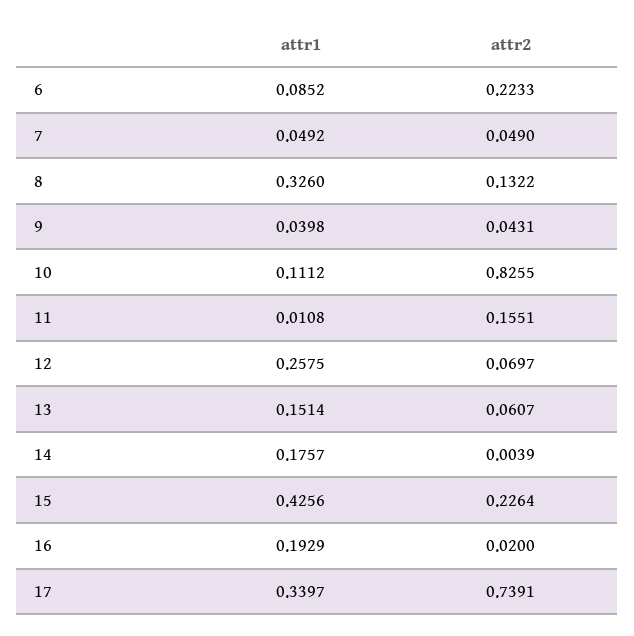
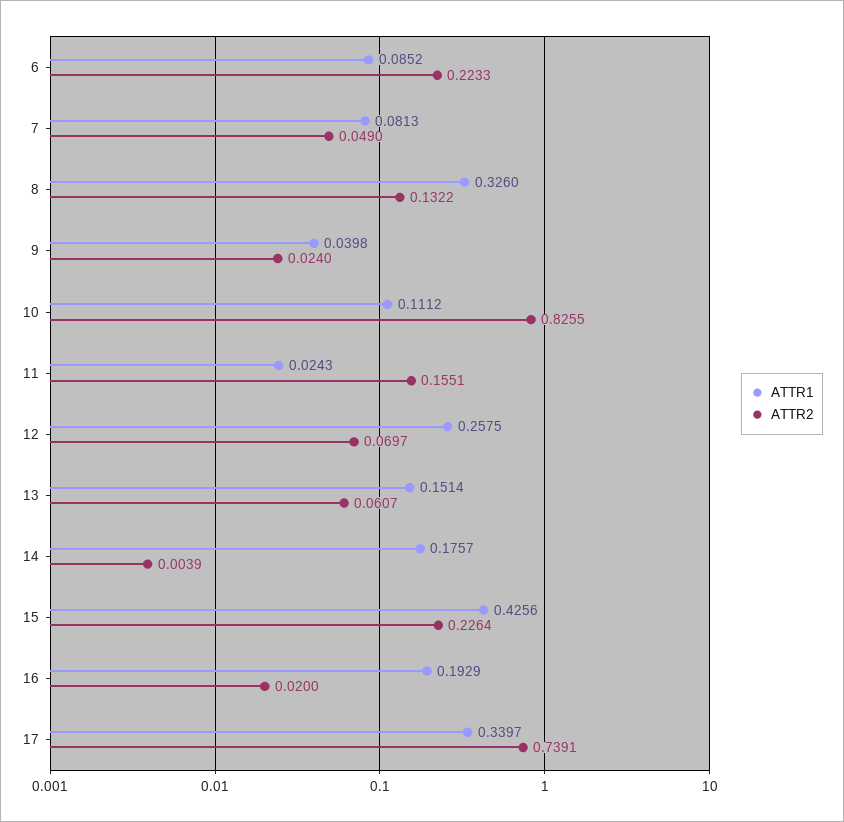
  {
    "attr1": {
      "6": 0.0852,
-     "7": 0.0492,
+     "7": 0.0813,
      "8": 0.326,
      "9": 0.0398,
      "10": 0.1112,
-     "11": 0.0108,
+     "11": 0.0243,
      "12": 0.2575,
      "13": 0.1514,
      "14": 0.1757,
      "15": 0.4256,
      "16": 0.1929,
      "17": 0.3397
    },
    "attr2": {
      "6": 0.2233,
      "7": 0.049,
      "8": 0.1322,
-     "9": 0.0431,
+     "9": 0.024,
      "10": 0.8255,
      "11": 0.1551,
      "12": 0.0697,
      "13": 0.0607,
      "14": 0.0039,
      "15": 0.2264,
      "16": 0.02,
      "17": 0.7391
    }
  }

